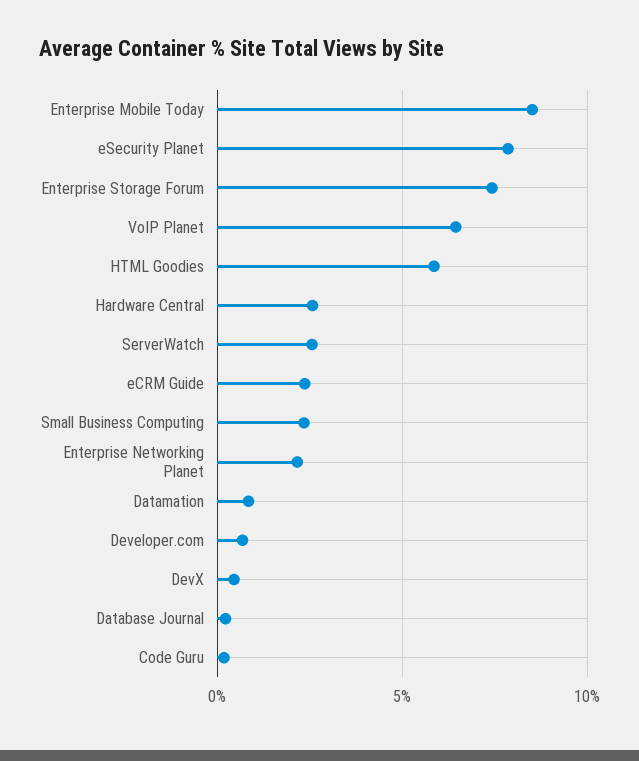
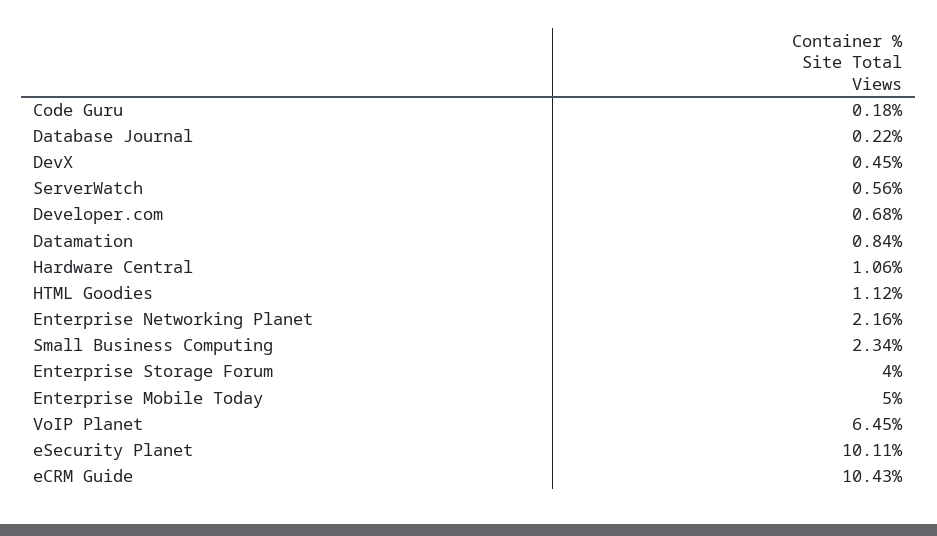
  {
-   "Enterprise Mobile Today": 8.5,
+   "Enterprise Mobile Today": 5,
-   "eSecurity Planet": 8,
+   "eSecurity Planet": 10.11,
-   "Enterprise Storage Forum": 7.5,
+   "Enterprise Storage Forum": 4,
    "VoIP Planet": 6.45,
-   "HTML Goodies": 6,
+   "HTML Goodies": 1.12,
-   "Hardware Central": 2.5,
+   "Hardware Central": 1.06,
-   "ServerWatch": 2.5,
+   "ServerWatch": 0.56,
-   "eCRM Guide": 2.5,
+   "eCRM Guide": 10.43,
    "Small Business Computing": 2.34,
    "Enterprise Networking Planet": 2.16,
    "Datamation": 0.84,
    "Developer.com": 0.68,
    "DevX": 0.45,
    "Database Journal": 0.22,
    "Code Guru": 0.18
  }

